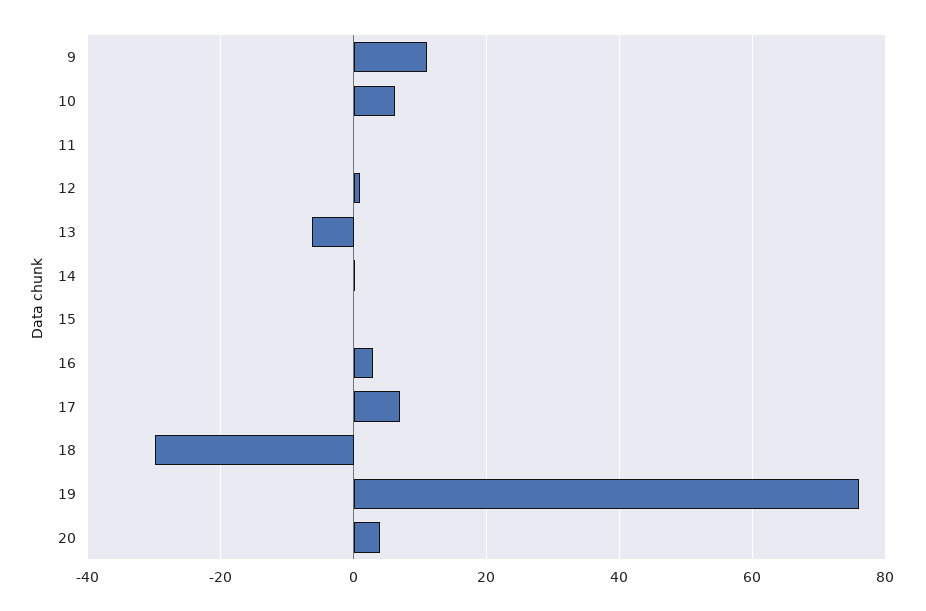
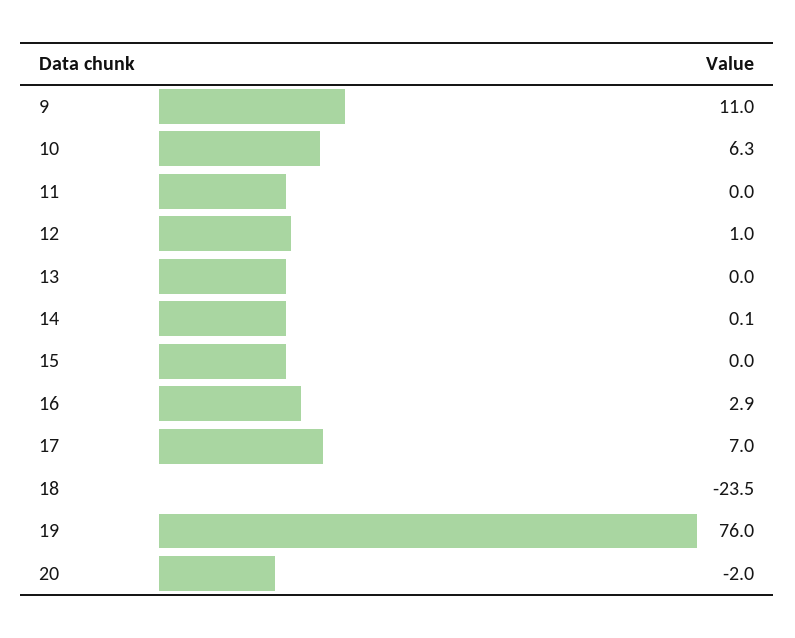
  {
    "9": 11,
    "10": 6.3,
    "11": 0,
    "12": 1,
-   "13": -6,
+   "13": 0,
    "14": 0.1,
    "15": 0,
    "16": 2.9,
    "17": 7,
-   "18": -30,
+   "18": -23.5,
    "19": 76,
-   "20": 4
+   "20": -2
  }

